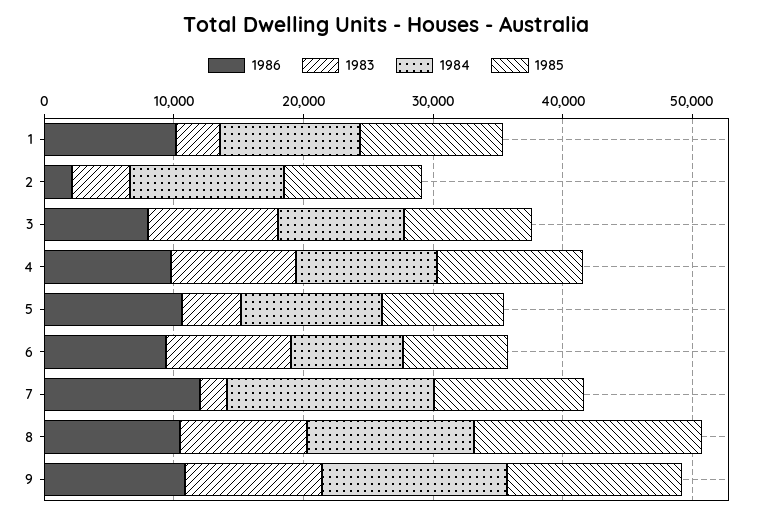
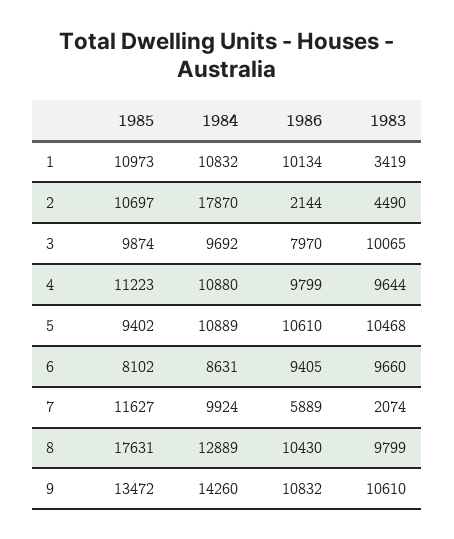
  {
    "1986": {
      "1": 10134,
      "2": 2144,
      "3": 7970,
      "4": 9799,
      "5": 10610,
      "6": 9405,
-     "7": 12000,
+     "7": 5889,
      "8": 10430,
      "9": 10832
    },
    "1983": {
      "1": 3419,
      "2": 4490,
      "3": 10065,
      "4": 9644,
-     "5": 4000,
+     "5": 10468,
      "6": 9660,
      "7": 2074,
      "8": 9799,
      "9": 10610
    },
    "1984": {
      "1": 10832,
-     "2": 12000,
+     "2": 17870,
      "3": 9692,
      "4": 10880,
      "5": 10889,
      "6": 8631,
-     "7": 16000,
+     "7": 9924,
      "8": 12889,
      "9": 14260
    },
    "1985": {
      "1": 10973,
      "2": 10697,
      "3": 9874,
      "4": 11223,
      "5": 9402,
      "6": 8102,
      "7": 11627,
      "8": 17631,
      "9": 13472
    }
  }

